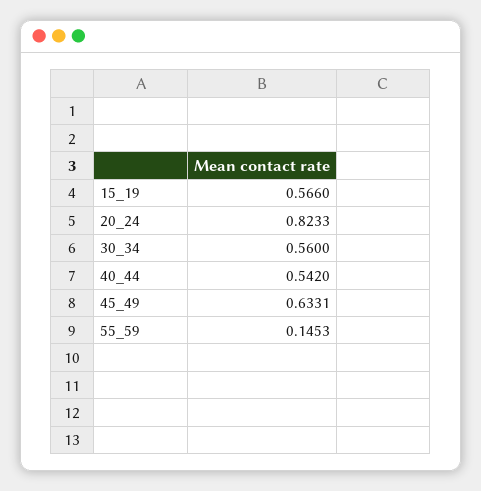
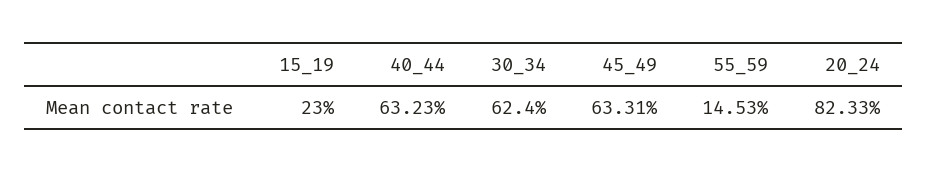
  {
-   "15_19": 0.566,
+   "15_19": 0.23,
    "20_24": 0.8233,
-   "30_34": 0.56,
+   "30_34": 0.624,
-   "40_44": 0.542,
+   "40_44": 0.6323,
    "45_49": 0.6331,
    "55_59": 0.1453
  }

